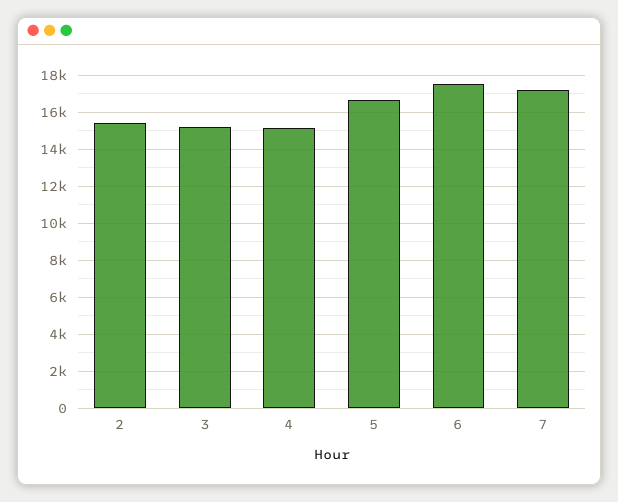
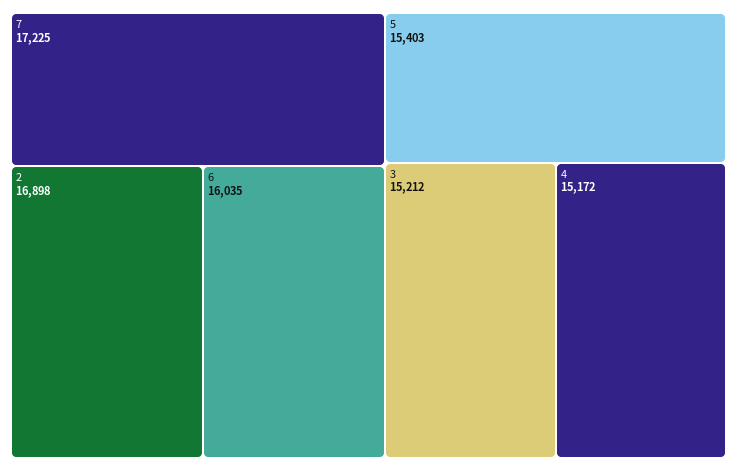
  {
-   "2": 15500,
+   "2": 16898,
    "3": 15212,
    "4": 15172,
-   "5": 16500,
+   "5": 15403,
-   "6": 17500,
+   "6": 16035,
    "7": 17225
  }

